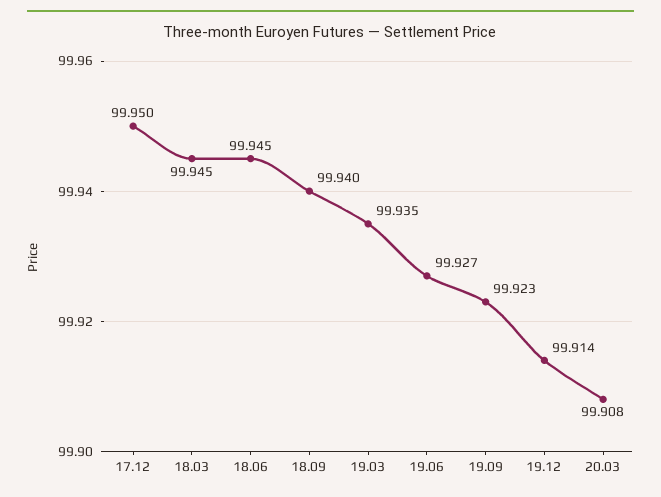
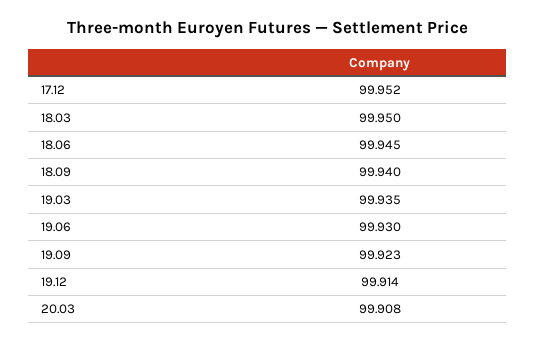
  {
-   "17.12": 99.95,
+   "17.12": 99.952,
-   "18.03": 99.945,
+   "18.03": 99.95,
    "18.06": 99.945,
    "18.09": 99.94,
    "19.03": 99.935,
-   "19.06": 99.927,
+   "19.06": 99.93,
    "19.09": 99.923,
    "19.12": 99.914,
    "20.03": 99.908
  }

